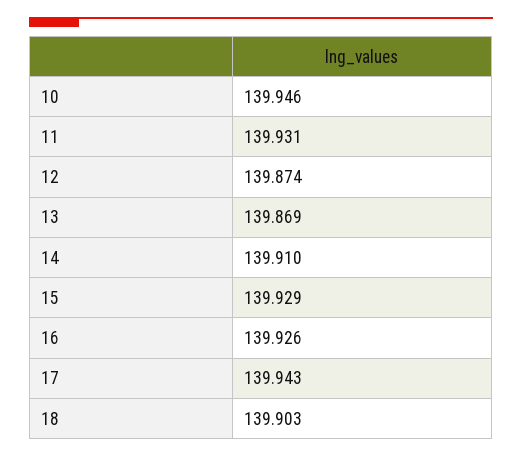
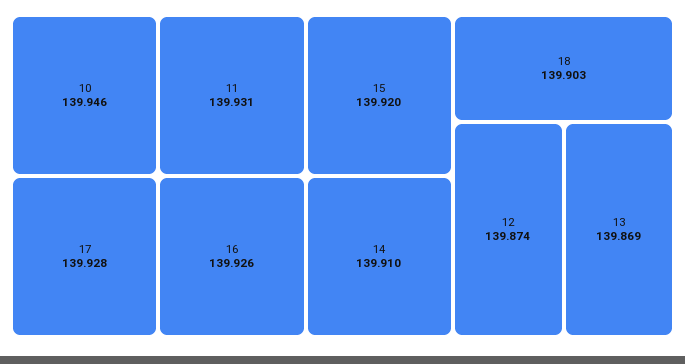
  {
    "10": 139.946,
    "11": 139.931,
    "12": 139.874,
    "13": 139.869,
    "14": 139.91,
-   "15": 139.929,
+   "15": 139.92,
    "16": 139.926,
-   "17": 139.943,
+   "17": 139.928,
    "18": 139.903
  }

